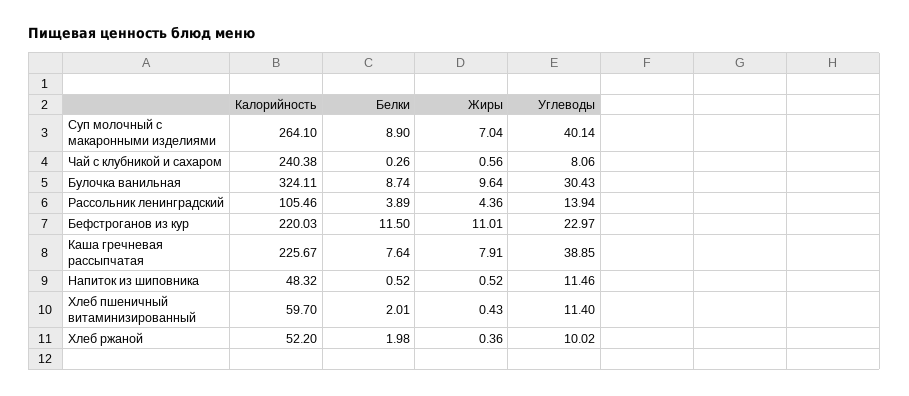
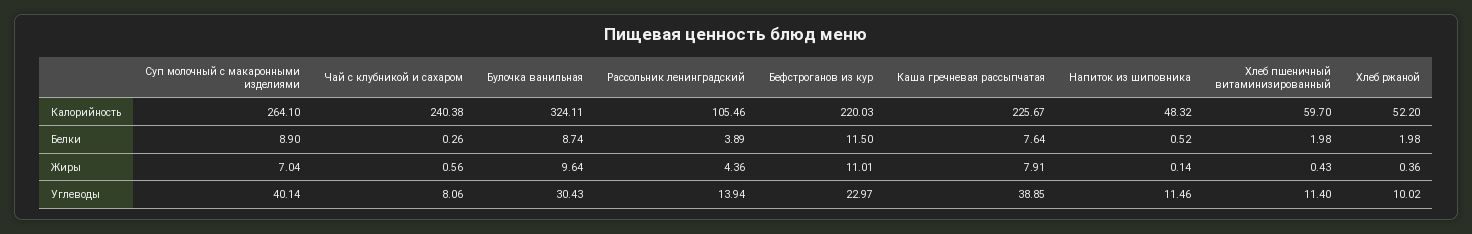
  {
    "Калорийность": {
      "Суп молочный с макаронными изделиями": 264.1,
      "Чай с клубникой и сахаром": 240.38,
      "Булочка ванильная": 324.11,
      "Рассольник ленинградский": 105.46,
      "Бефстроганов из кур": 220.03,
      "Каша гречневая рассыпчатая": 225.67,
      "Напиток из шиповника": 48.32,
      "Хлеб пшеничный витаминизированный": 59.7,
      "Хлеб ржаной": 52.2
    },
    "Белки": {
      "Суп молочный с макаронными изделиями": 8.9,
      "Чай с клубникой и сахаром": 0.26,
      "Булочка ванильная": 8.74,
      "Рассольник ленинградский": 3.89,
      "Бефстроганов из кур": 11.5,
      "Каша гречневая рассыпчатая": 7.64,
      "Напиток из шиповника": 0.52,
-     "Хлеб пшеничный витаминизированный": 2.01,
+     "Хлеб пшеничный витаминизированный": 1.98,
      "Хлеб ржаной": 1.98
    },
    "Жиры": {
      "Суп молочный с макаронными изделиями": 7.04,
      "Чай с клубникой и сахаром": 0.56,
      "Булочка ванильная": 9.64,
      "Рассольник ленинградский": 4.36,
      "Бефстроганов из кур": 11.01,
      "Каша гречневая рассыпчатая": 7.91,
-     "Напиток из шиповника": 0.52,
+     "Напиток из шиповника": 0.14,
      "Хлеб пшеничный витаминизированный": 0.43,
      "Хлеб ржаной": 0.36
    },
    "Углеводы": {
      "Суп молочный с макаронными изделиями": 40.14,
      "Чай с клубникой и сахаром": 8.06,
      "Булочка ванильная": 30.43,
      "Рассольник ленинградский": 13.94,
      "Бефстроганов из кур": 22.97,
      "Каша гречневая рассыпчатая": 38.85,
      "Напиток из шиповника": 11.46,
      "Хлеб пшеничный витаминизированный": 11.4,
      "Хлеб ржаной": 10.02
    }
  }

